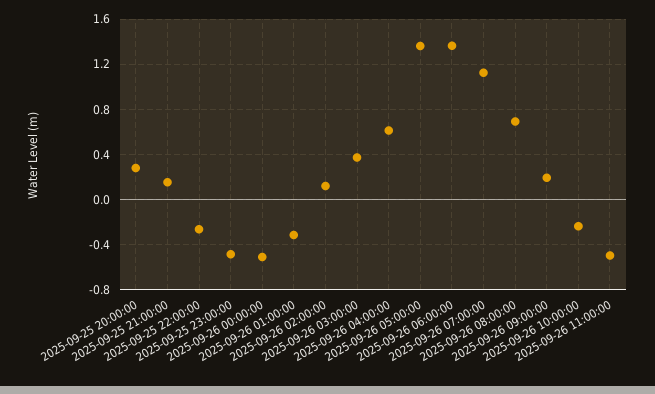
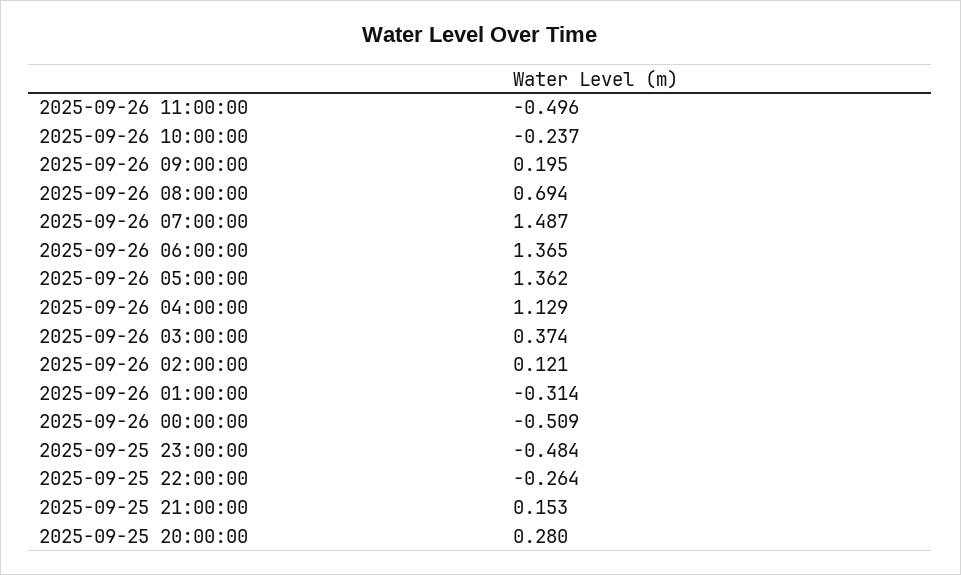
  {
    "2025-09-25 20:00:00": 0.28,
    "2025-09-25 21:00:00": 0.153,
    "2025-09-25 22:00:00": -0.264,
    "2025-09-25 23:00:00": -0.484,
    "2025-09-26 00:00:00": -0.509,
    "2025-09-26 01:00:00": -0.314,
    "2025-09-26 02:00:00": 0.121,
    "2025-09-26 03:00:00": 0.374,
-   "2025-09-26 04:00:00": 0.6,
+   "2025-09-26 04:00:00": 1.129,
    "2025-09-26 05:00:00": 1.362,
    "2025-09-26 06:00:00": 1.365,
-   "2025-09-26 07:00:00": 1.1,
+   "2025-09-26 07:00:00": 1.487,
    "2025-09-26 08:00:00": 0.694,
    "2025-09-26 09:00:00": 0.195,
    "2025-09-26 10:00:00": -0.237,
    "2025-09-26 11:00:00": -0.496
  }

